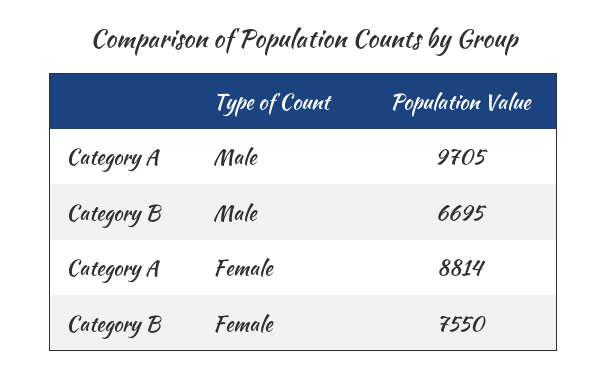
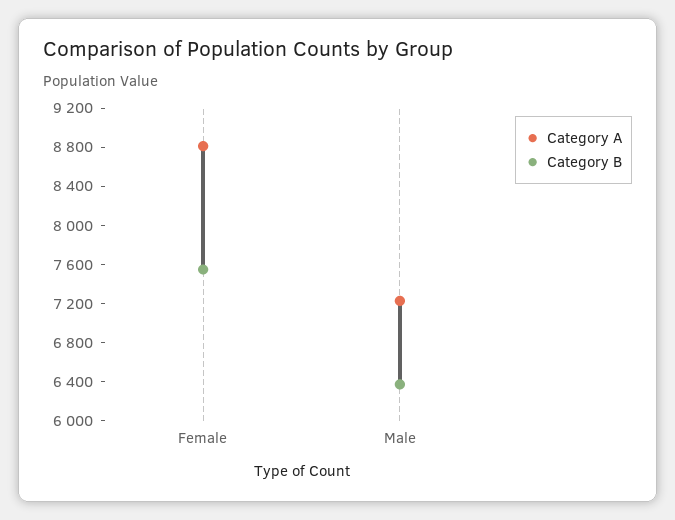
  {
    "Category A": {
-     "Male": 9705,
+     "Male": 7200,
      "Female": 8814
    },
    "Category B": {
-     "Male": 6695,
+     "Male": 6400,
      "Female": 7550
    }
  }

